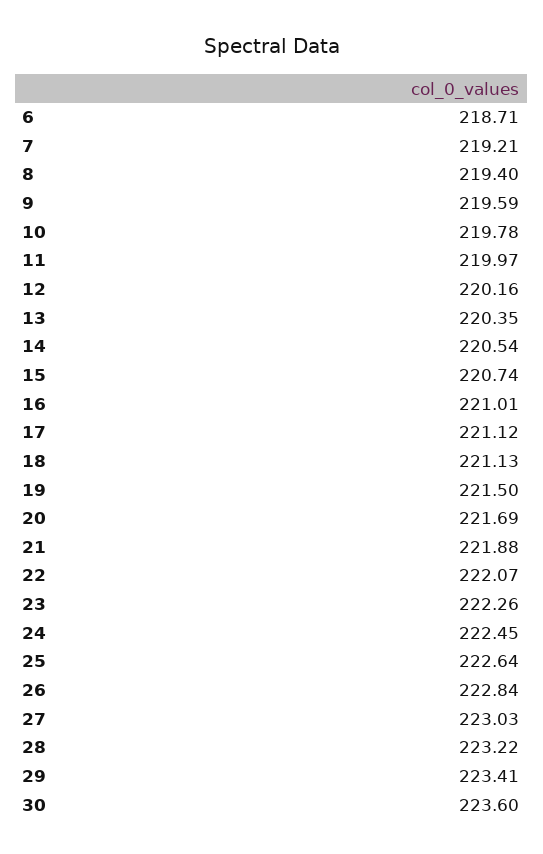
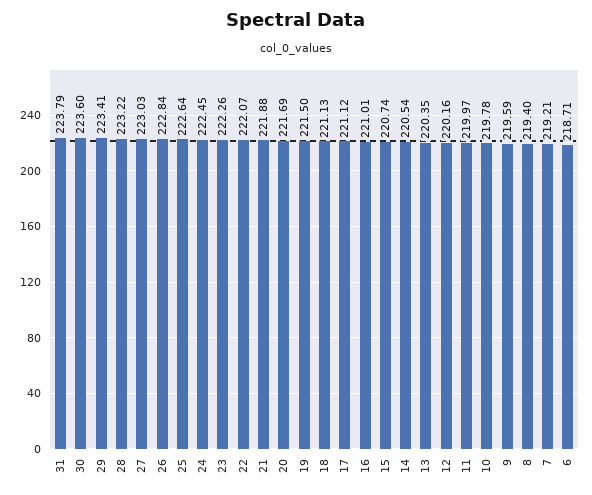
  {
    "6": 218.71,
    "7": 219.21,
    "8": 219.4,
    "9": 219.59,
    "10": 219.78,
    "11": 219.97,
    "12": 220.16,
    "13": 220.35,
    "14": 220.54,
    "15": 220.74,
    "16": 221.01,
    "17": 221.12,
    "18": 221.13,
    "19": 221.5,
    "20": 221.69,
    "21": 221.88,
    "22": 222.07,
    "23": 222.26,
    "24": 222.45,
    "25": 222.64,
    "26": 222.84,
    "27": 223.03,
    "28": 223.22,
    "29": 223.41,
-   "30": 223.6
+   "30": 223.6,
+   "31": 223.79
  }

